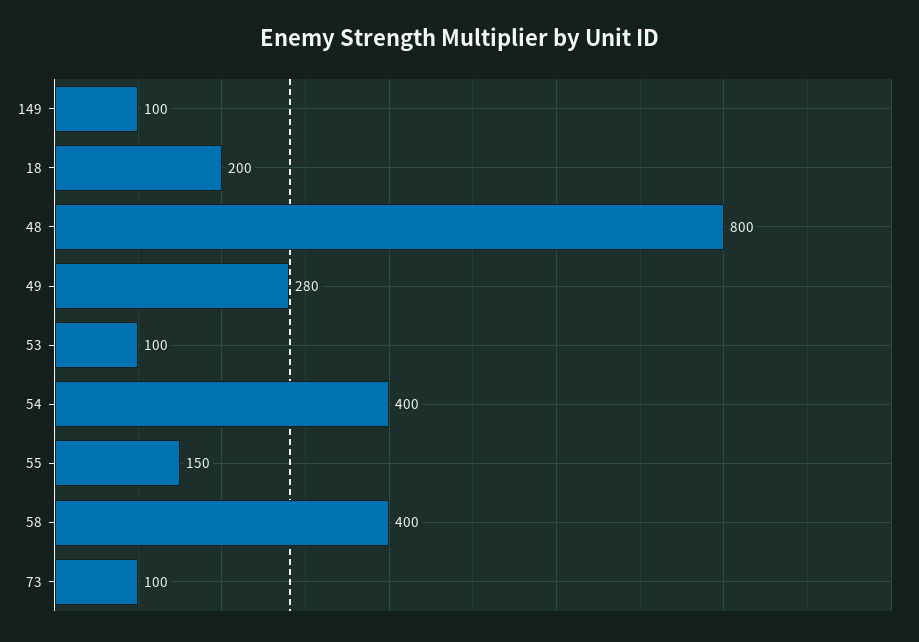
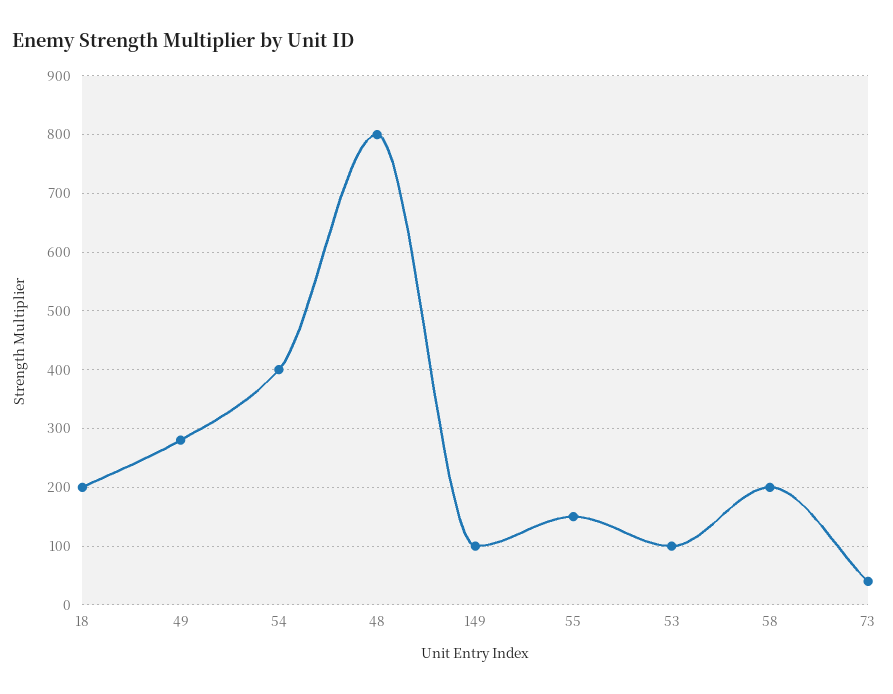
  {
    "149": 100,
    "18": 200,
    "48": 800,
    "49": 280,
    "53": 100,
    "54": 400,
    "55": 150,
-   "58": 400,
+   "58": 200,
-   "73": 100
+   "73": 40
  }

